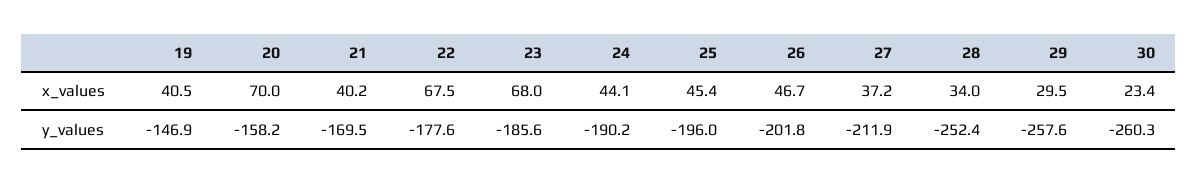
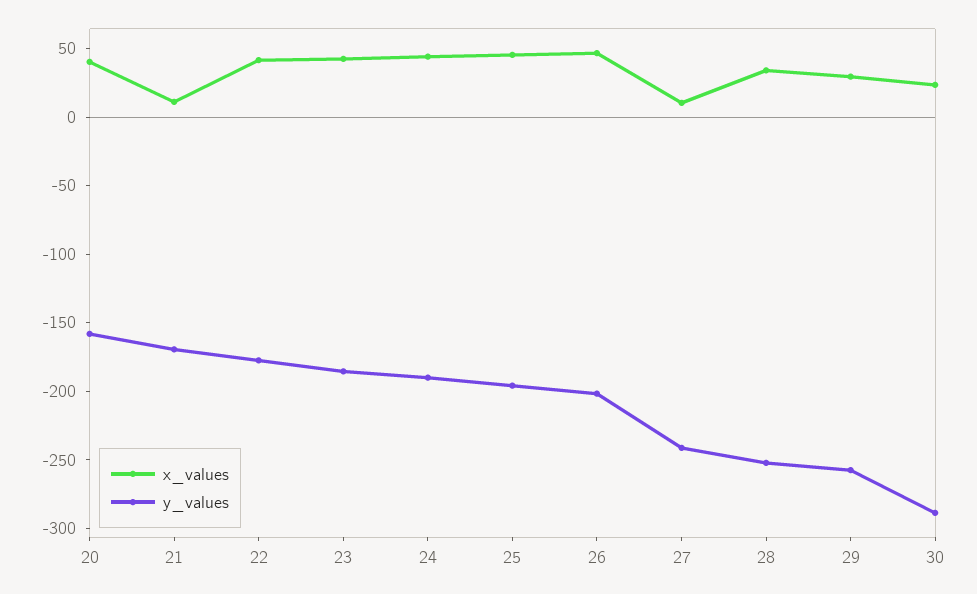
  {
    "x_values": {
-     "19": 40.5,
-     "20": 70,
+     "20": 40,
-     "21": 40.2,
+     "21": 10,
-     "22": 67.5,
+     "22": 40,
-     "23": 68,
+     "23": 40,
      "24": 44.1,
      "25": 45.4,
      "26": 46.7,
-     "27": 37.2,
+     "27": 10,
      "28": 34,
      "29": 29.5,
      "30": 23.4
    },
    "y_values": {
-     "19": -146.9,
      "20": -158.2,
      "21": -169.5,
      "22": -177.6,
      "23": -185.6,
      "24": -190.2,
      "25": -196,
      "26": -201.8,
-     "27": -211.9,
+     "27": -240,
      "28": -252.4,
      "29": -257.6,
-     "30": -260.3
+     "30": -290
    }
  }

